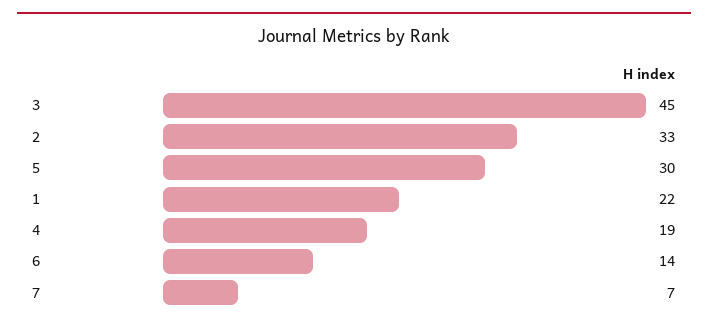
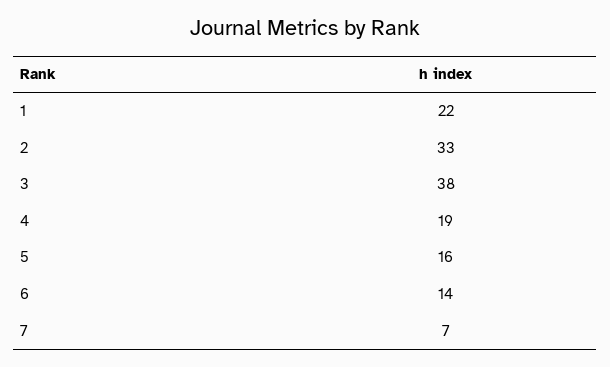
  {
-   "3": 45,
+   "3": 38,
    "2": 33,
-   "5": 30,
+   "5": 16,
    "1": 22,
    "4": 19,
    "6": 14,
    "7": 7
  }

